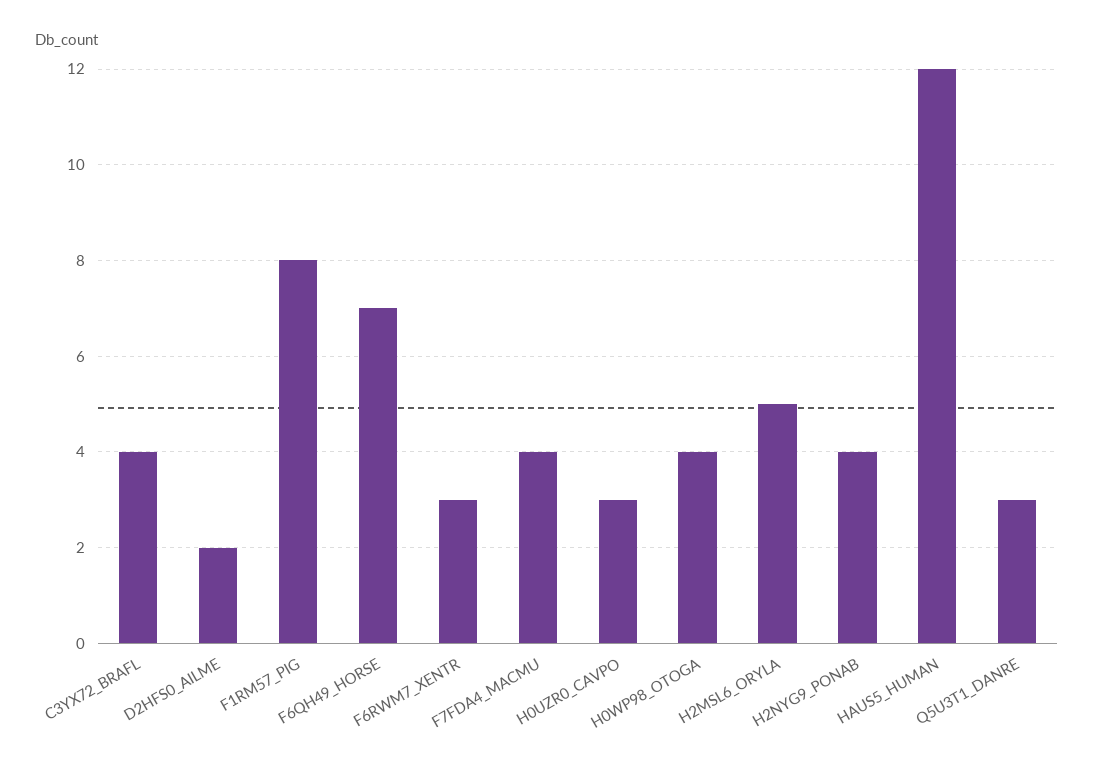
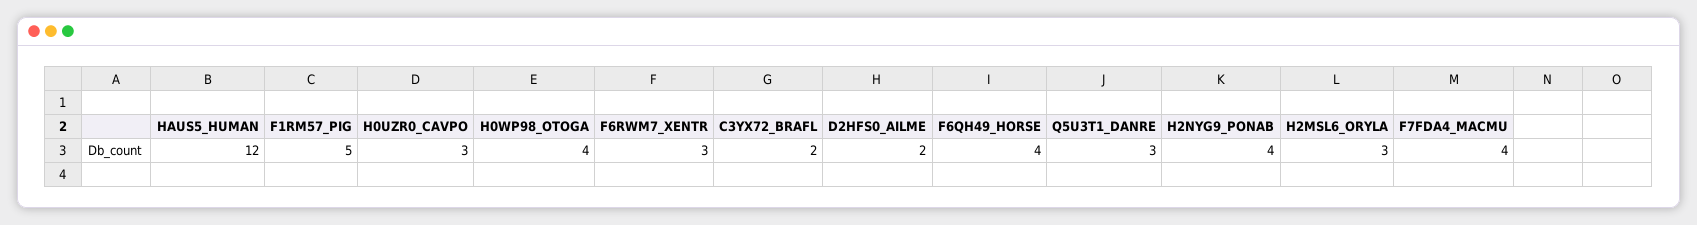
  {
-   "C3YX72_BRAFL": 4,
+   "C3YX72_BRAFL": 2,
    "D2HFS0_AILME": 2,
-   "F1RM57_PIG": 8,
+   "F1RM57_PIG": 5,
-   "F6QH49_HORSE": 7,
+   "F6QH49_HORSE": 4,
    "F6RWM7_XENTR": 3,
    "F7FDA4_MACMU": 4,
    "H0UZR0_CAVPO": 3,
    "H0WP98_OTOGA": 4,
-   "H2MSL6_ORYLA": 5,
+   "H2MSL6_ORYLA": 3,
    "H2NYG9_PONAB": 4,
    "HAUS5_HUMAN": 12,
    "Q5U3T1_DANRE": 3
  }

